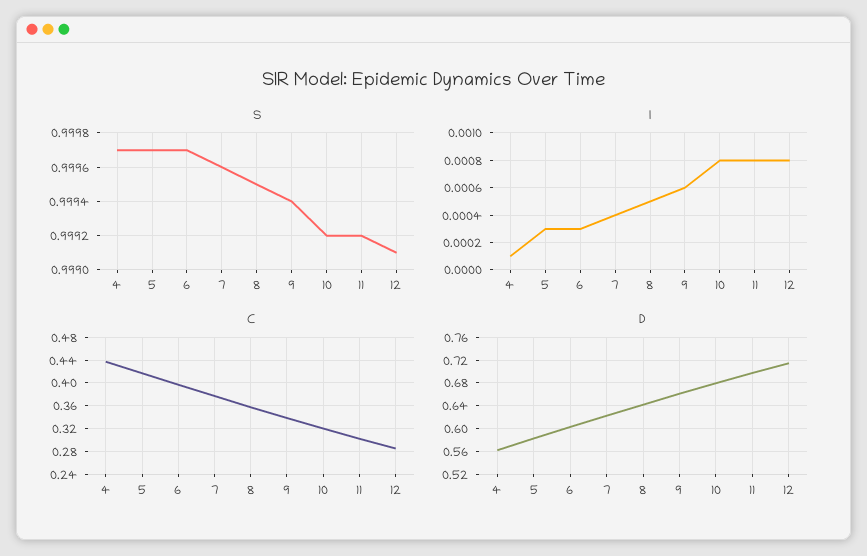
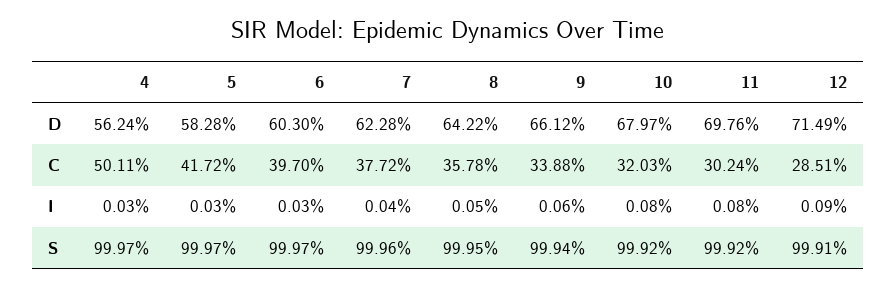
  {
    "S": {
      "4": 0.9997,
      "5": 0.9997,
      "6": 0.9997,
      "7": 0.9996,
      "8": 0.9995,
      "9": 0.9994,
      "10": 0.9992,
      "11": 0.9992,
      "12": 0.9991
    },
    "I": {
-     "4": 0.0001,
+     "4": 0.0003,
      "5": 0.0003,
      "6": 0.0003,
      "7": 0.0004,
      "8": 0.0005,
      "9": 0.0006,
      "10": 0.0008,
      "11": 0.0008,
-     "12": 0.0008
+     "12": 0.0009
    },
    "C": {
-     "4": 0.44,
+     "4": 0.5011,
      "5": 0.4172,
      "6": 0.397,
      "7": 0.3772,
      "8": 0.3578,
      "9": 0.3388,
      "10": 0.3203,
      "11": 0.3024,
      "12": 0.2851
    },
    "D": {
      "4": 0.5624,
      "5": 0.5828,
      "6": 0.603,
      "7": 0.6228,
      "8": 0.6422,
      "9": 0.6612,
      "10": 0.6797,
      "11": 0.6976,
      "12": 0.7149
    }
  }

